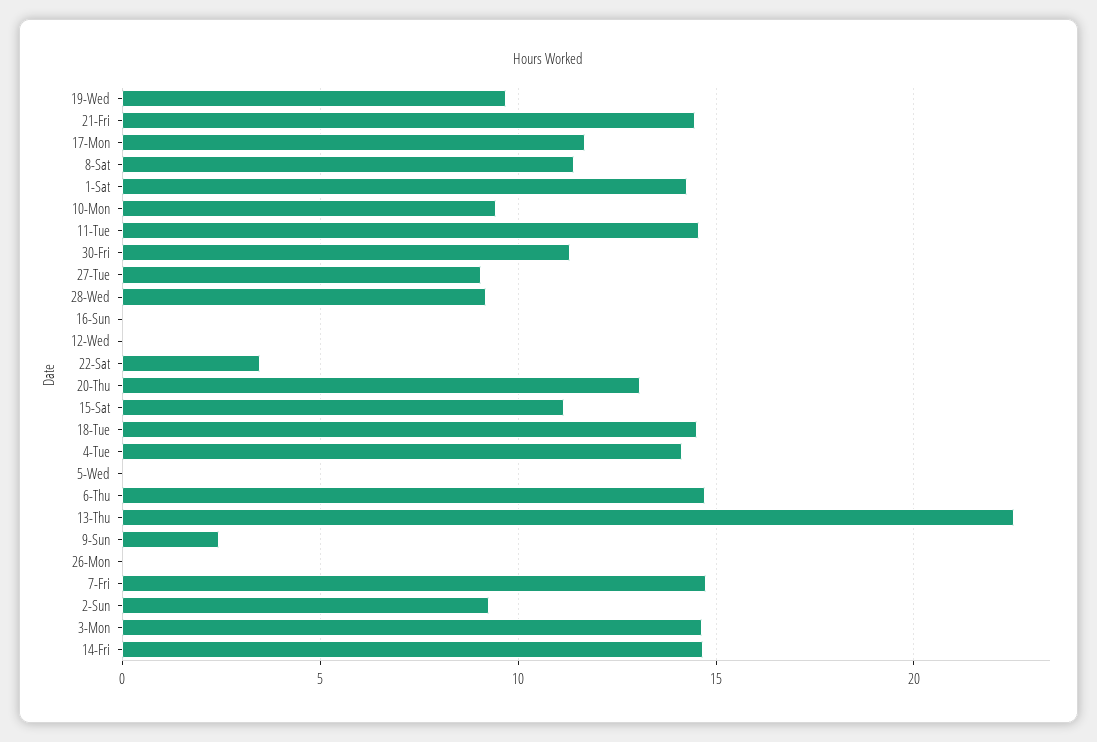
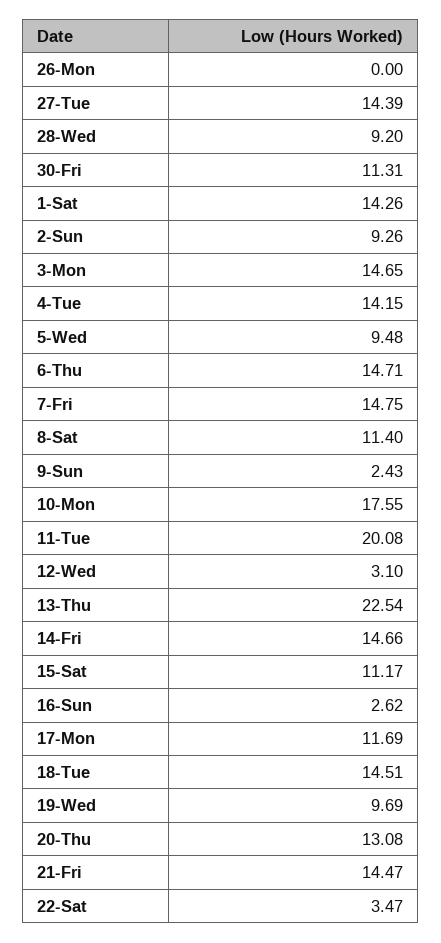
  {
    "19-Wed": 9.69,
    "21-Fri": 14.47,
    "17-Mon": 11.69,
    "8-Sat": 11.4,
    "1-Sat": 14.26,
-   "10-Mon": 9.5,
+   "10-Mon": 17.55,
-   "11-Tue": 14.5,
+   "11-Tue": 20.08,
    "30-Fri": 11.31,
-   "27-Tue": 9,
+   "27-Tue": 14.39,
    "28-Wed": 9.2,
-   "16-Sun": 0,
+   "16-Sun": 2.62,
-   "12-Wed": 0,
+   "12-Wed": 3.1,
    "22-Sat": 3.47,
    "20-Thu": 13.08,
    "15-Sat": 11.17,
    "18-Tue": 14.51,
    "4-Tue": 14.15,
-   "5-Wed": 0,
+   "5-Wed": 9.48,
    "6-Thu": 14.71,
    "13-Thu": 22.54,
    "9-Sun": 2.43,
    "26-Mon": 0,
    "7-Fri": 14.75,
    "2-Sun": 9.26,
    "3-Mon": 14.65,
    "14-Fri": 14.66
  }

